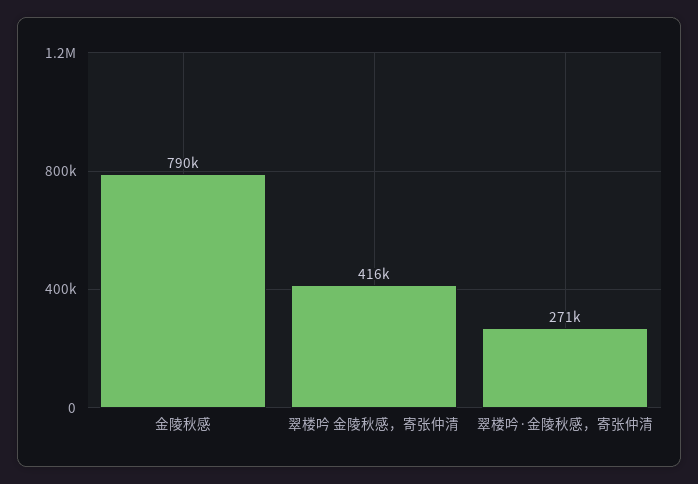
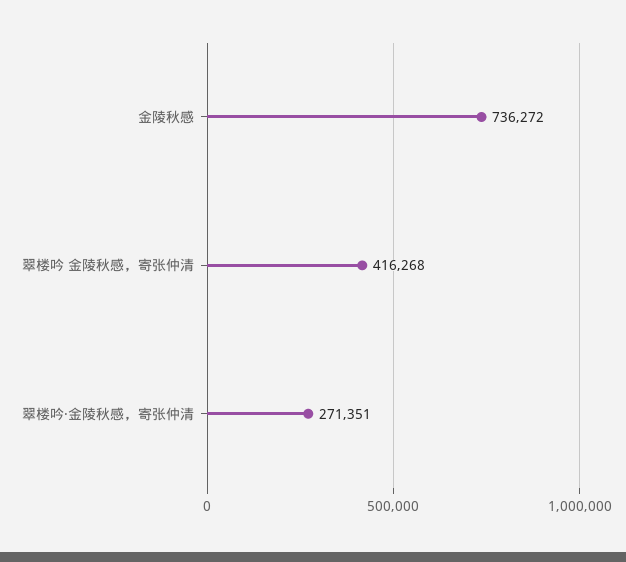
  {
-   "金陵秋感": 790000,
+   "金陵秋感": 736272,
    "翠楼吟 金陵秋感，寄张仲清": 416268,
    "翠楼吟·金陵秋感，寄张仲清": 271351
  }

